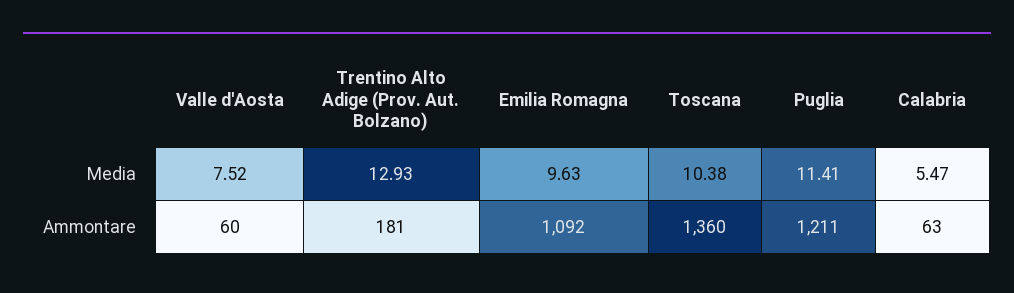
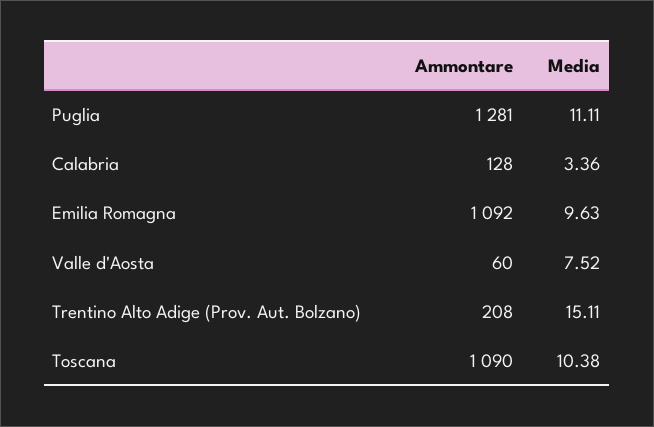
  {
    "Valle d'Aosta": {
      "Media": 7.52,
      "Ammontare": 60
    },
    "Trentino Alto Adige (Prov. Aut. Bolzano)": {
-     "Media": 12.93,
+     "Media": 15.11,
-     "Ammontare": 181
+     "Ammontare": 208
    },
    "Emilia Romagna": {
      "Media": 9.63,
      "Ammontare": 1092
    },
    "Toscana": {
      "Media": 10.38,
-     "Ammontare": 1360
+     "Ammontare": 1090
    },
    "Puglia": {
-     "Media": 11.41,
+     "Media": 11.11,
-     "Ammontare": 1211
+     "Ammontare": 1281
    },
    "Calabria": {
-     "Media": 5.47,
+     "Media": 3.36,
-     "Ammontare": 63
+     "Ammontare": 128
    }
  }

